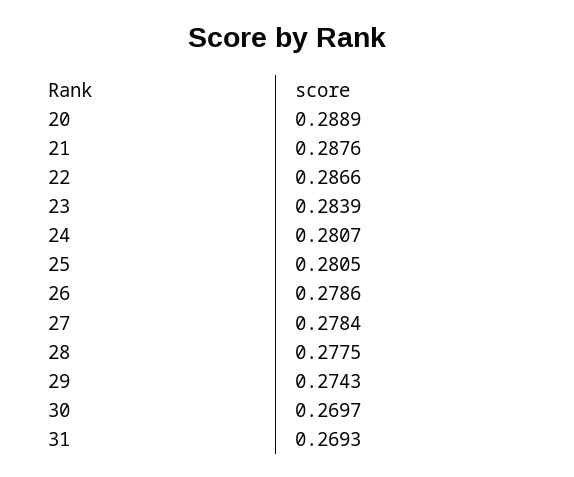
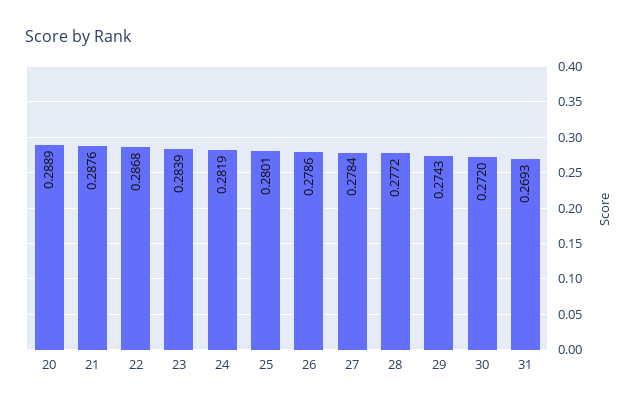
  {
    "20": 0.2889,
    "21": 0.2876,
-   "22": 0.2866,
+   "22": 0.2868,
    "23": 0.2839,
-   "24": 0.2807,
+   "24": 0.2819,
-   "25": 0.2805,
+   "25": 0.2801,
    "26": 0.2786,
    "27": 0.2784,
-   "28": 0.2775,
+   "28": 0.2772,
    "29": 0.2743,
-   "30": 0.2697,
+   "30": 0.272,
    "31": 0.2693
  }

